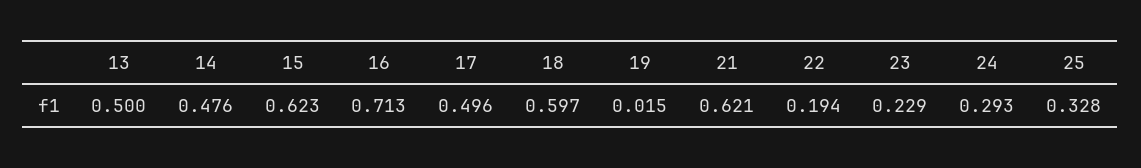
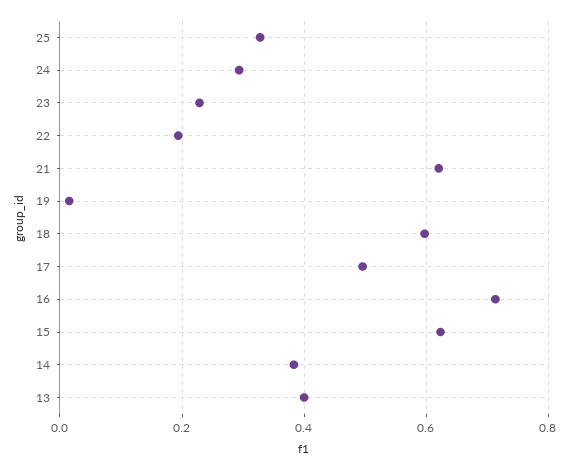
  {
-   "13": 0.5,
+   "13": 0.4,
-   "14": 0.476,
+   "14": 0.38,
    "15": 0.623,
    "16": 0.713,
    "17": 0.496,
    "18": 0.597,
    "19": 0.015,
    "21": 0.621,
    "22": 0.194,
    "23": 0.229,
    "24": 0.293,
    "25": 0.328
  }

